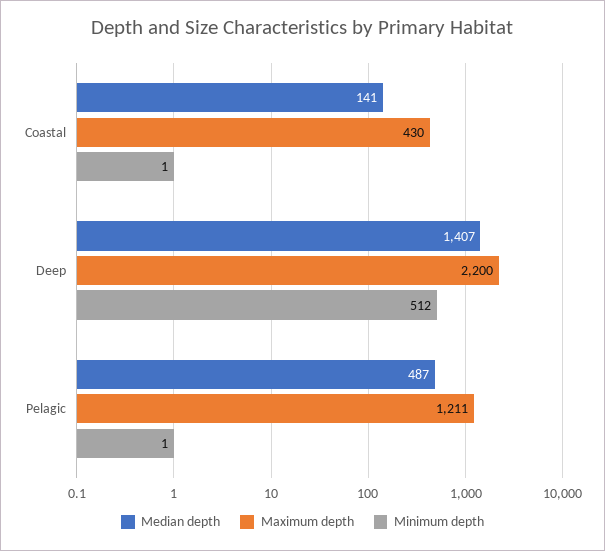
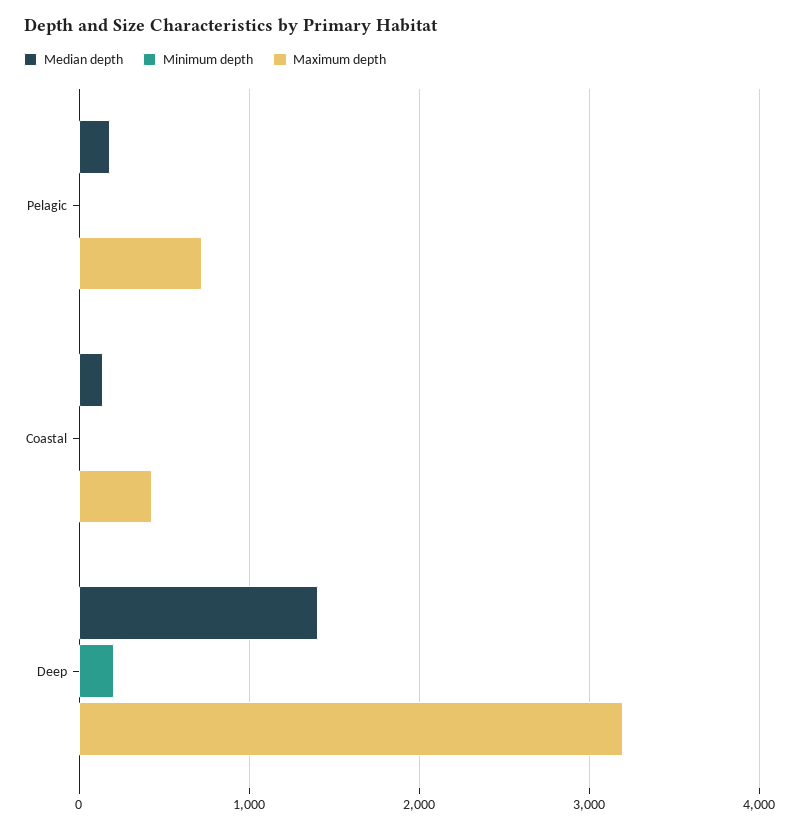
  {
    "Median depth": {
      "Coastal": 141,
      "Deep": 1407,
-     "Pelagic": 487
+     "Pelagic": 200
    },
    "Maximum depth": {
      "Coastal": 430,
-     "Deep": 2200,
+     "Deep": 3200,
-     "Pelagic": 1211
+     "Pelagic": 700
    },
    "Minimum depth": {
      "Coastal": 1,
-     "Deep": 512,
+     "Deep": 200,
      "Pelagic": 1
    }
  }

